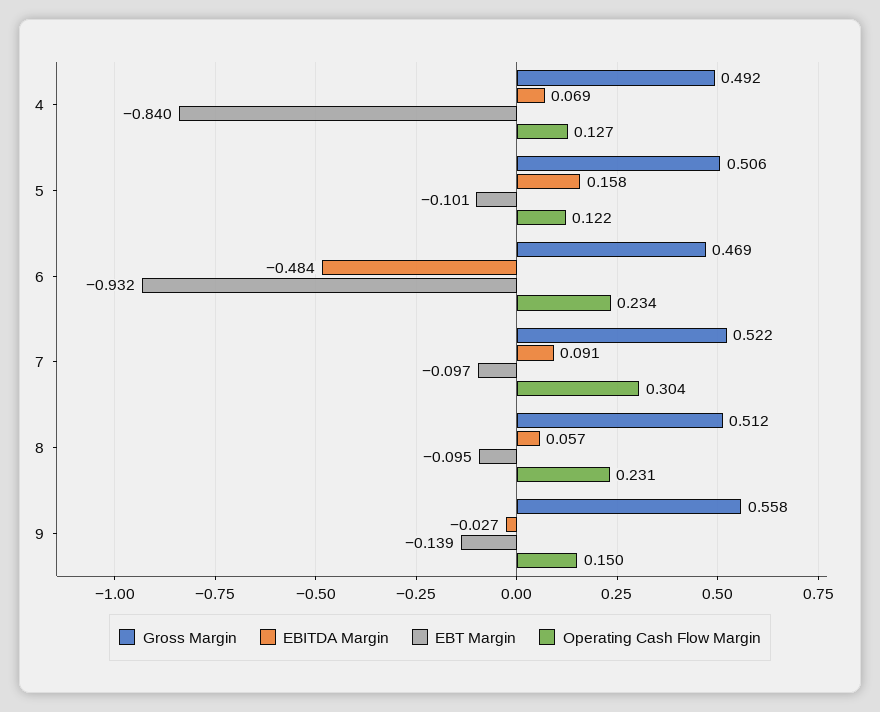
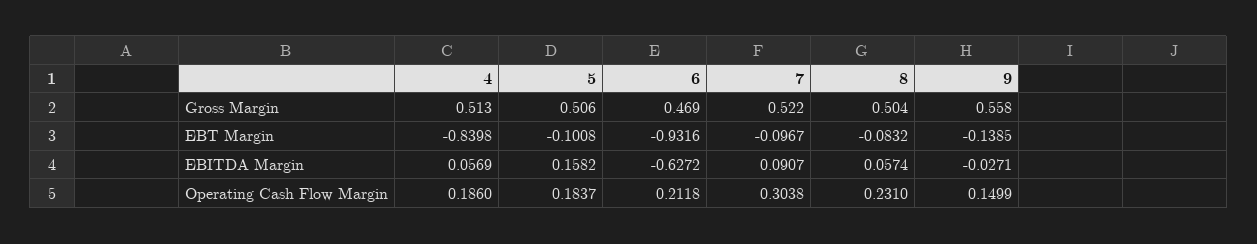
  {
    "Gross Margin": {
-     "4": 0.492,
+     "4": 0.513,
      "5": 0.506,
      "6": 0.469,
      "7": 0.522,
-     "8": 0.512,
+     "8": 0.504,
      "9": 0.558
    },
    "EBITDA Margin": {
-     "4": 0.069,
+     "4": 0.0569,
      "5": 0.1582,
-     "6": -0.484,
+     "6": -0.6272,
      "7": 0.0907,
      "8": 0.0574,
      "9": -0.0271
    },
    "EBT Margin": {
      "4": -0.8398,
      "5": -0.1008,
      "6": -0.9316,
      "7": -0.0967,
-     "8": -0.095,
+     "8": -0.0832,
      "9": -0.1385
    },
    "Operating Cash Flow Margin": {
-     "4": 0.127,
+     "4": 0.186,
-     "5": 0.122,
+     "5": 0.1837,
-     "6": 0.234,
+     "6": 0.2118,
      "7": 0.3038,
      "8": 0.231,
      "9": 0.1499
    }
  }

